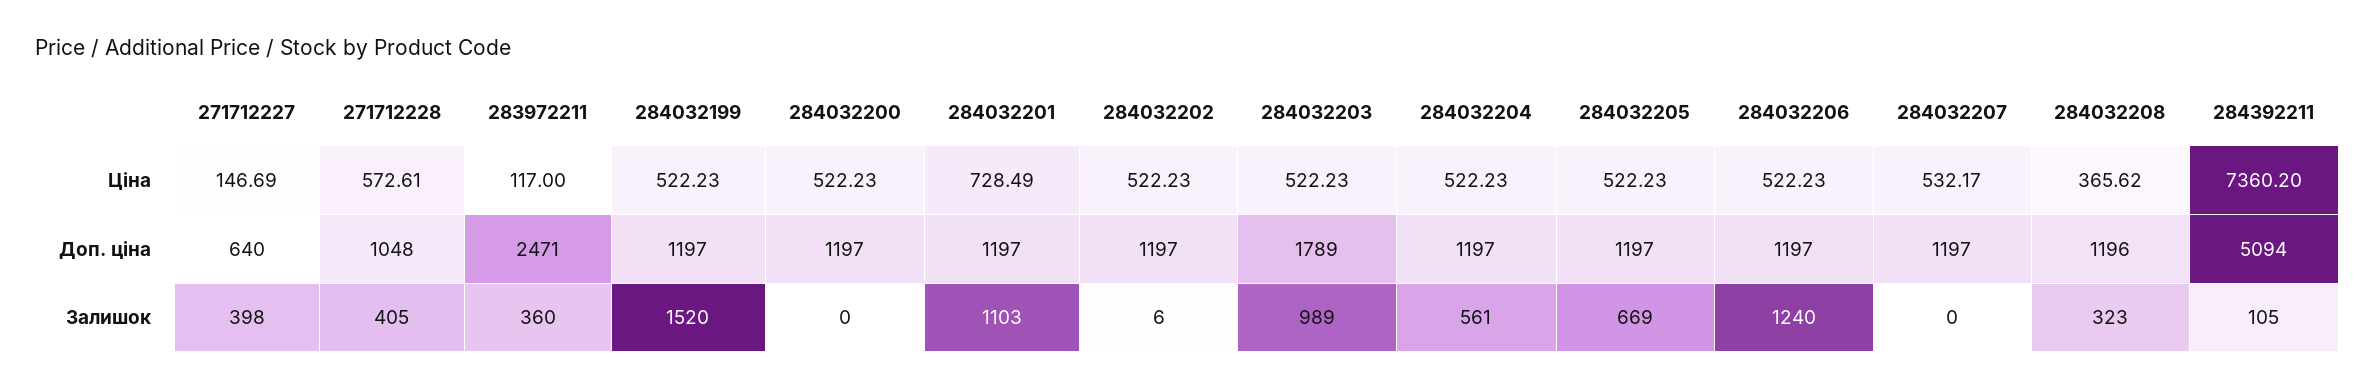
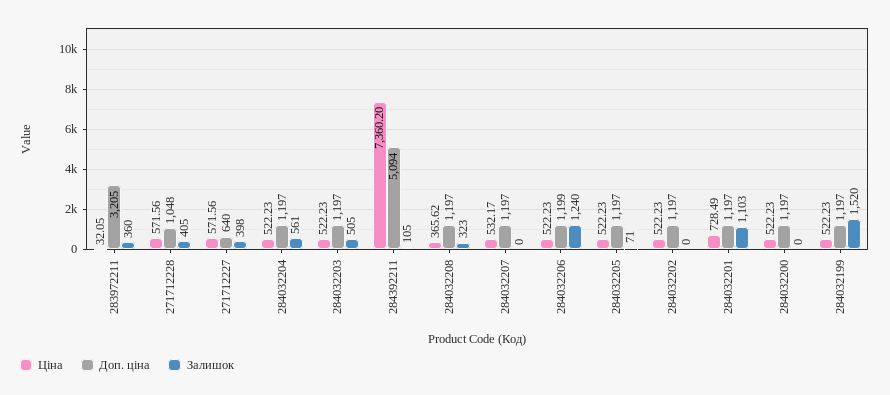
  {
    "Ціна": {
-     "271712227": 146.69,
+     "271712227": 571.56,
-     "271712228": 572.61,
+     "271712228": 571.56,
-     "283972211": 117,
+     "283972211": 32.05,
      "284032199": 522.23,
      "284032200": 522.23,
      "284032201": 728.49,
      "284032202": 522.23,
      "284032203": 522.23,
      "284032204": 522.23,
      "284032205": 522.23,
      "284032206": 522.23,
      "284032207": 532.17,
      "284032208": 365.62,
      "284392211": 7360.2
    },
    "Доп. ціна": {
      "271712227": 640,
      "271712228": 1048,
-     "283972211": 2471,
+     "283972211": 3205,
      "284032199": 1197,
      "284032200": 1197,
      "284032201": 1197,
      "284032202": 1197,
-     "284032203": 1789,
+     "284032203": 1197,
      "284032204": 1197,
      "284032205": 1197,
-     "284032206": 1197,
+     "284032206": 1199,
      "284032207": 1197,
-     "284032208": 1196,
+     "284032208": 1197,
      "284392211": 5094
    },
    "Залишок": {
      "271712227": 398,
      "271712228": 405,
      "283972211": 360,
      "284032199": 1520,
      "284032200": 0,
      "284032201": 1103,
-     "284032202": 6,
+     "284032202": 0,
-     "284032203": 989,
+     "284032203": 505,
      "284032204": 561,
-     "284032205": 669,
+     "284032205": 71,
      "284032206": 1240,
      "284032207": 0,
      "284032208": 323,
      "284392211": 105
    }
  }

